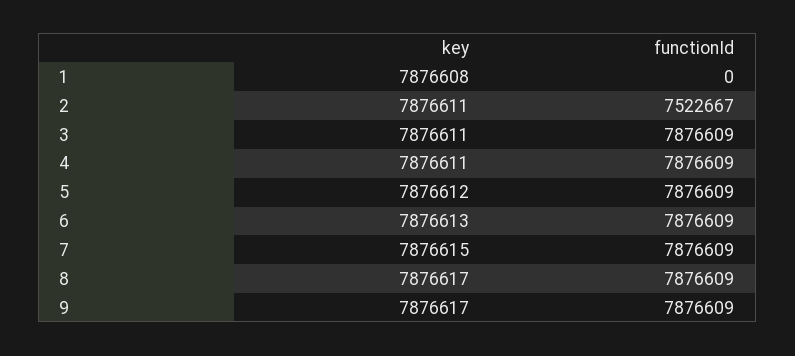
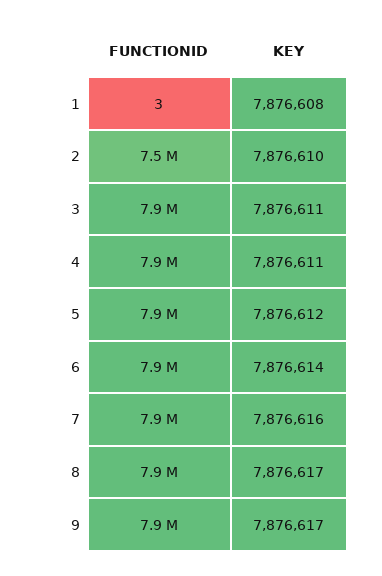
  {
    "key": {
      "1": 7876608,
-     "2": 7876611,
+     "2": 7876610,
      "3": 7876611,
      "4": 7876611,
      "5": 7876612,
-     "6": 7876613,
+     "6": 7876614,
-     "7": 7876615,
+     "7": 7876616,
      "8": 7876617,
      "9": 7876617
    },
    "functionId": {
-     "1": 0,
+     "1": 3,
      "2": 7522667,
      "3": 7876609,
      "4": 7876609,
      "5": 7876609,
      "6": 7876609,
      "7": 7876609,
      "8": 7876609,
      "9": 7876609
    }
  }

